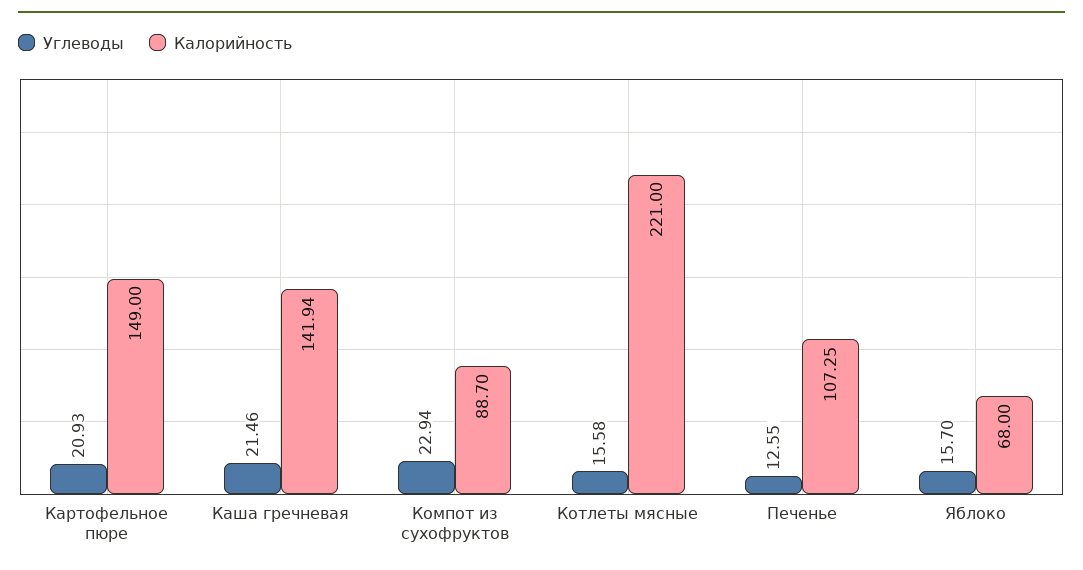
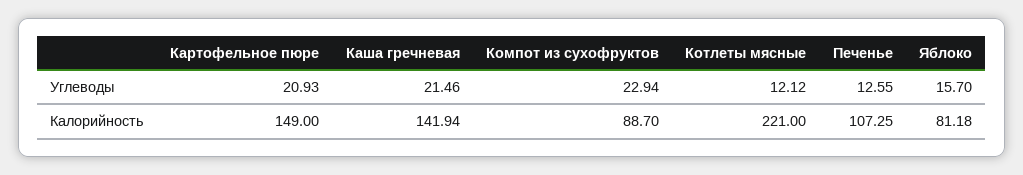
  {
    "Углеводы": {
      "Картофельное пюре": 20.93,
      "Каша гречневая": 21.46,
      "Компот из сухофруктов": 22.94,
-     "Котлеты мясные": 15.58,
+     "Котлеты мясные": 12.12,
      "Печенье": 12.55,
      "Яблоко": 15.7
    },
    "Калорийность": {
      "Картофельное пюре": 149,
      "Каша гречневая": 141.94,
      "Компот из сухофруктов": 88.7,
      "Котлеты мясные": 221,
      "Печенье": 107.25,
-     "Яблоко": 68
+     "Яблоко": 81.18
    }
  }

